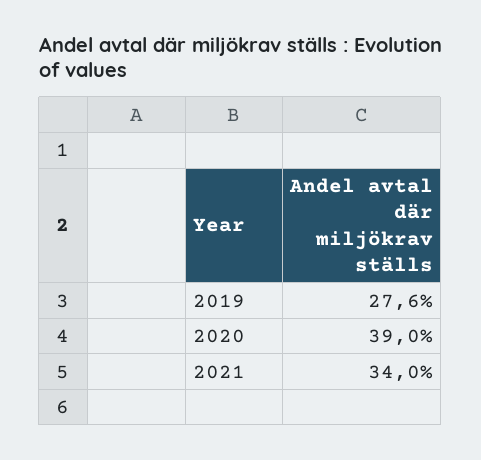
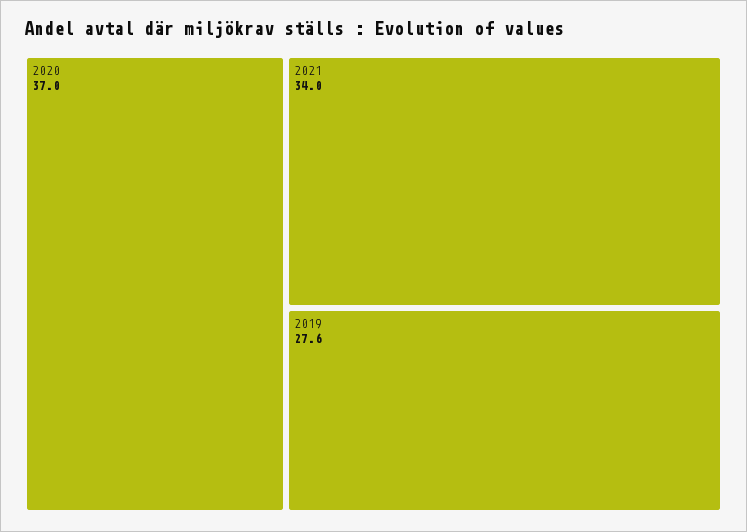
  {
    "2019": 27.6,
-   "2020": 39,
+   "2020": 37,
    "2021": 34
  }

